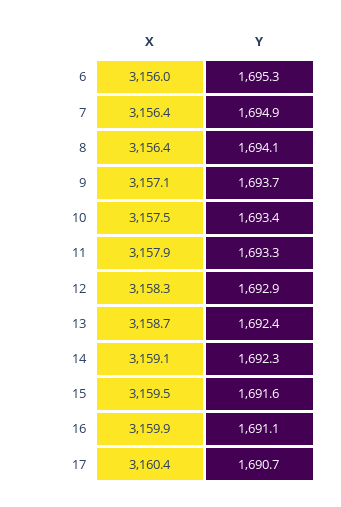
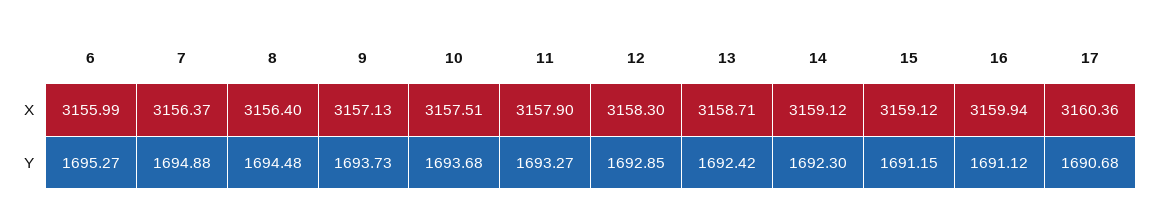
  {
    "X": {
      "6": 3155.99,
      "7": 3156.37,
      "8": 3156.4,
      "9": 3157.13,
      "10": 3157.51,
      "11": 3157.9,
      "12": 3158.3,
      "13": 3158.71,
      "14": 3159.12,
-     "15": 3159.5,
+     "15": 3159.12,
      "16": 3159.94,
      "17": 3160.36
    },
    "Y": {
      "6": 1695.27,
      "7": 1694.88,
-     "8": 1694.1,
+     "8": 1694.48,
      "9": 1693.73,
-     "10": 1693.4,
+     "10": 1693.68,
      "11": 1693.27,
      "12": 1692.85,
      "13": 1692.42,
      "14": 1692.3,
-     "15": 1691.6,
+     "15": 1691.15,
      "16": 1691.12,
      "17": 1690.68
    }
  }

